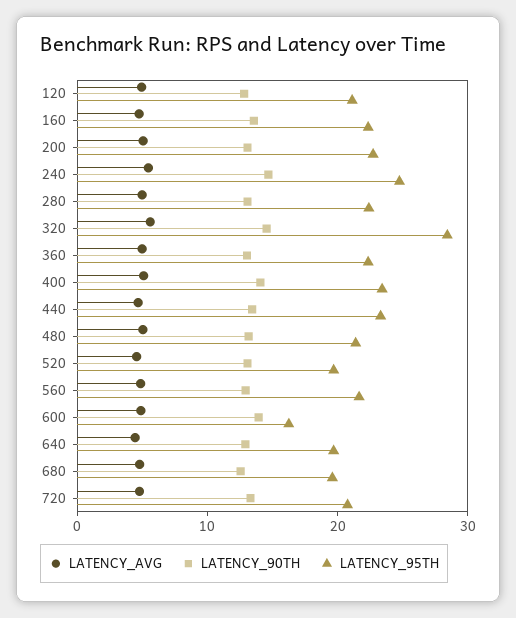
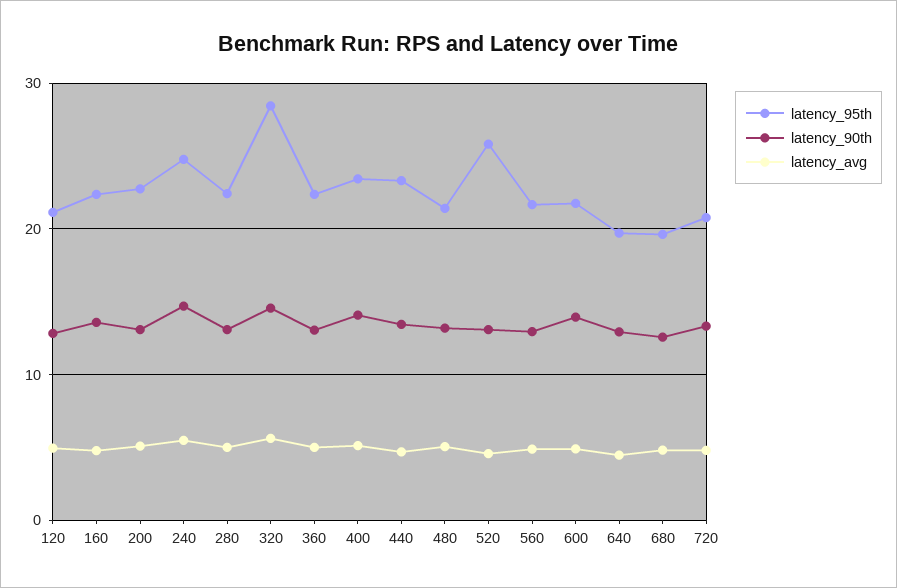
  {
    "LATENCY_AVG": {
      "120": 5,
      "160": 5,
      "200": 5,
      "240": 5,
      "280": 5,
      "320": 6,
      "360": 5,
      "400": 5,
      "440": 5,
      "480": 5,
      "520": 5,
      "560": 5,
      "600": 5,
      "640": 4,
      "680": 5,
      "720": 5
    },
    "LATENCY_90TH": {
      "120": 13,
      "160": 14,
      "200": 13,
      "240": 15,
      "280": 13,
      "320": 15,
      "360": 13,
      "400": 14,
      "440": 13,
      "480": 13,
      "520": 13,
      "560": 13,
      "600": 14,
      "640": 13,
      "680": 13,
      "720": 13
    },
    "LATENCY_95TH": {
      "120": 21,
      "160": 22,
      "200": 23,
      "240": 25,
      "280": 22,
      "320": 28,
      "360": 22,
      "400": 23,
      "440": 23,
      "480": 21,
-     "520": 20,
+     "520": 26,
      "560": 22,
-     "600": 16,
+     "600": 22,
      "640": 20,
      "680": 20,
      "720": 21
    }
  }

